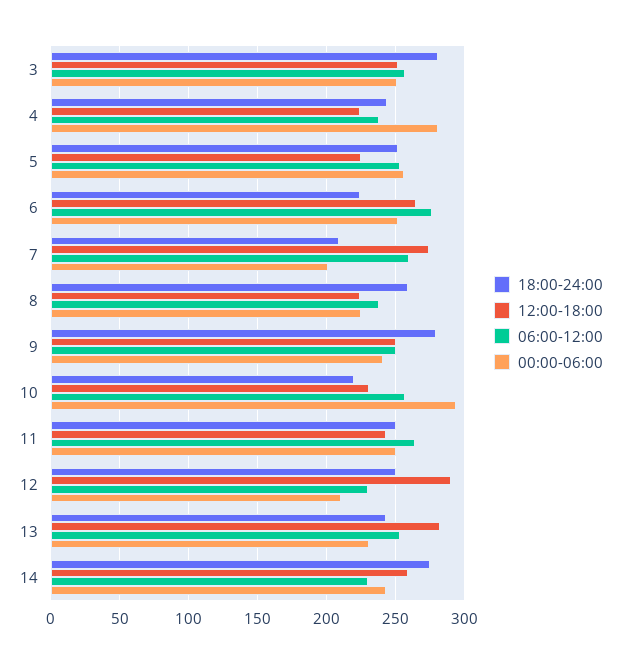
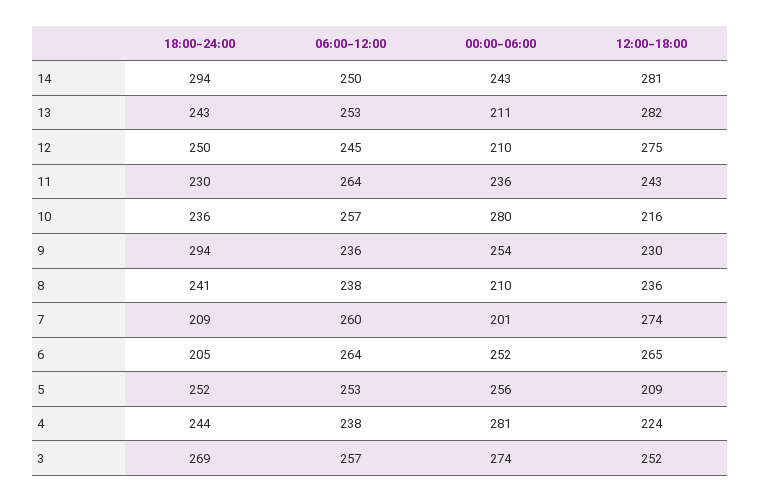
  {
    "18:00-24:00": {
-     "3": 280,
+     "3": 269,
      "4": 244,
      "5": 252,
-     "6": 225,
+     "6": 205,
      "7": 209,
-     "8": 260,
+     "8": 241,
-     "9": 280,
+     "9": 294,
-     "10": 220,
+     "10": 236,
-     "11": 250,
+     "11": 230,
      "12": 250,
      "13": 243,
-     "14": 275
+     "14": 294
    },
    "12:00-18:00": {
      "3": 252,
      "4": 224,
-     "5": 225,
+     "5": 209,
      "6": 265,
      "7": 274,
-     "8": 225,
+     "8": 236,
-     "9": 250,
+     "9": 230,
-     "10": 230,
+     "10": 216,
      "11": 243,
-     "12": 290,
+     "12": 275,
      "13": 282,
-     "14": 260
+     "14": 281
    },
    "06:00-12:00": {
      "3": 257,
      "4": 238,
      "5": 253,
-     "6": 275,
+     "6": 264,
      "7": 260,
      "8": 238,
-     "9": 250,
+     "9": 236,
      "10": 257,
      "11": 264,
-     "12": 230,
+     "12": 245,
      "13": 253,
-     "14": 230
+     "14": 250
    },
    "00:00-06:00": {
-     "3": 250,
+     "3": 274,
      "4": 281,
      "5": 256,
      "6": 252,
      "7": 201,
-     "8": 225,
+     "8": 210,
-     "9": 240,
+     "9": 254,
-     "10": 295,
+     "10": 280,
-     "11": 250,
+     "11": 236,
      "12": 210,
-     "13": 230,
+     "13": 211,
      "14": 243
    }
  }

